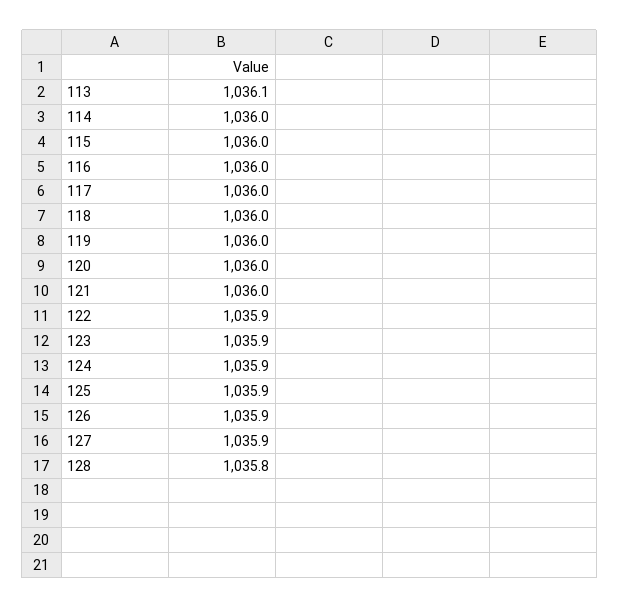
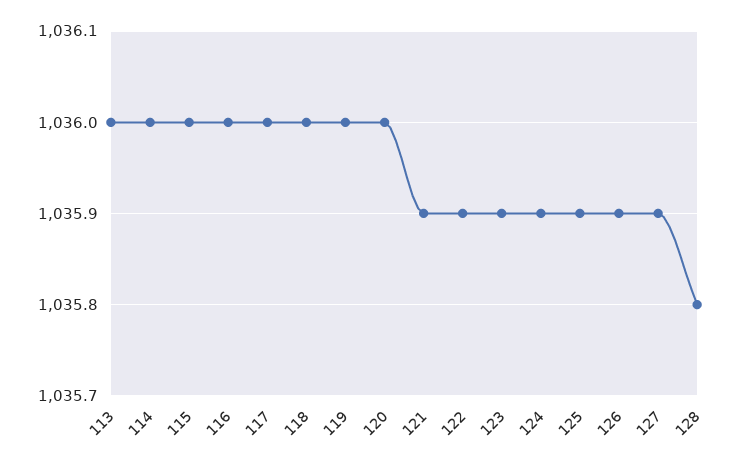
  {
-   "113": 1036.1,
+   "113": 1036,
    "114": 1036,
    "115": 1036,
    "116": 1036,
    "117": 1036,
    "118": 1036,
    "119": 1036,
    "120": 1036,
-   "121": 1036,
+   "121": 1035.9,
    "122": 1035.9,
    "123": 1035.9,
    "124": 1035.9,
    "125": 1035.9,
    "126": 1035.9,
    "127": 1035.9,
    "128": 1035.8
  }

